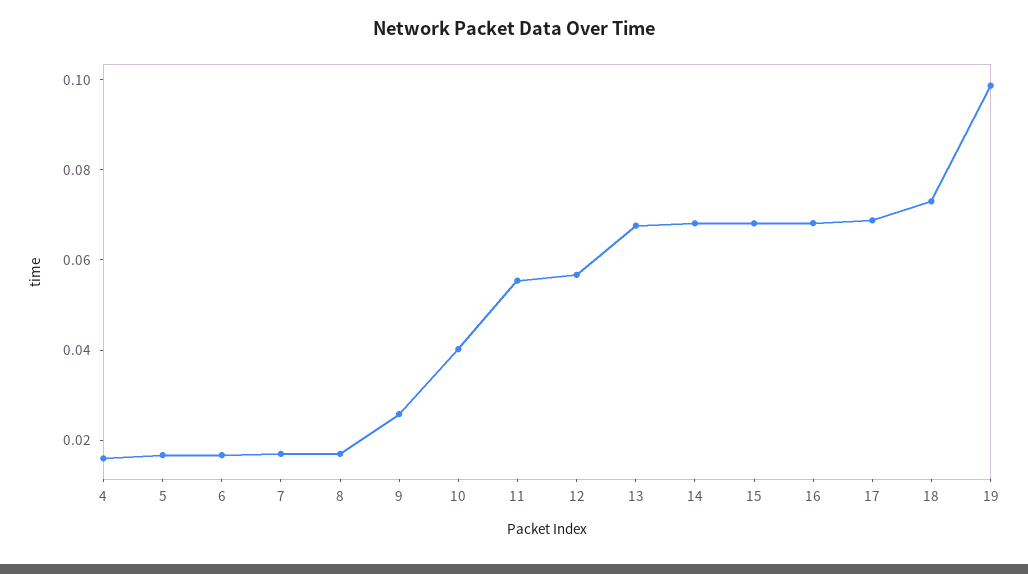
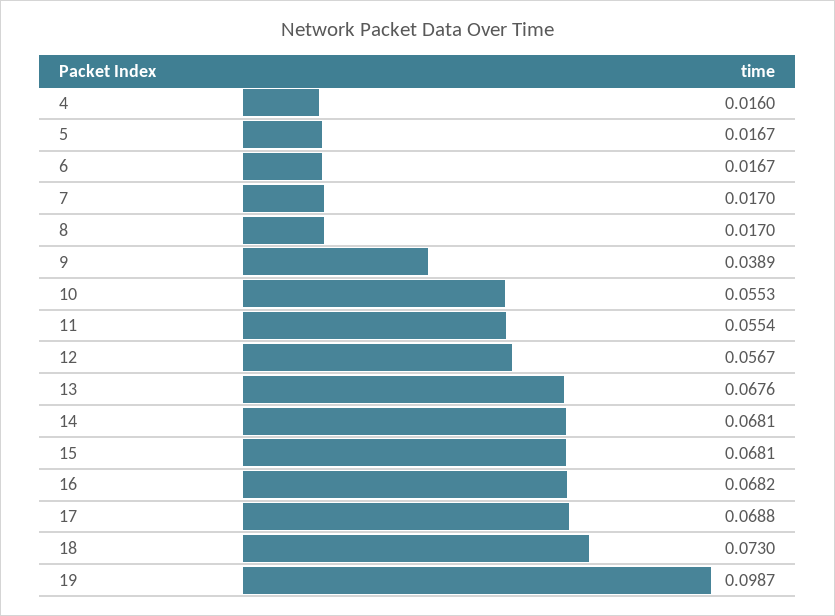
  {
    "4": 0.016,
    "5": 0.0167,
    "6": 0.0167,
    "7": 0.017,
    "8": 0.017,
-   "9": 0.025,
+   "9": 0.0389,
-   "10": 0.04,
+   "10": 0.0553,
    "11": 0.0554,
    "12": 0.0567,
    "13": 0.0676,
    "14": 0.0681,
    "15": 0.0681,
    "16": 0.0682,
    "17": 0.0688,
    "18": 0.073,
    "19": 0.0987
  }

